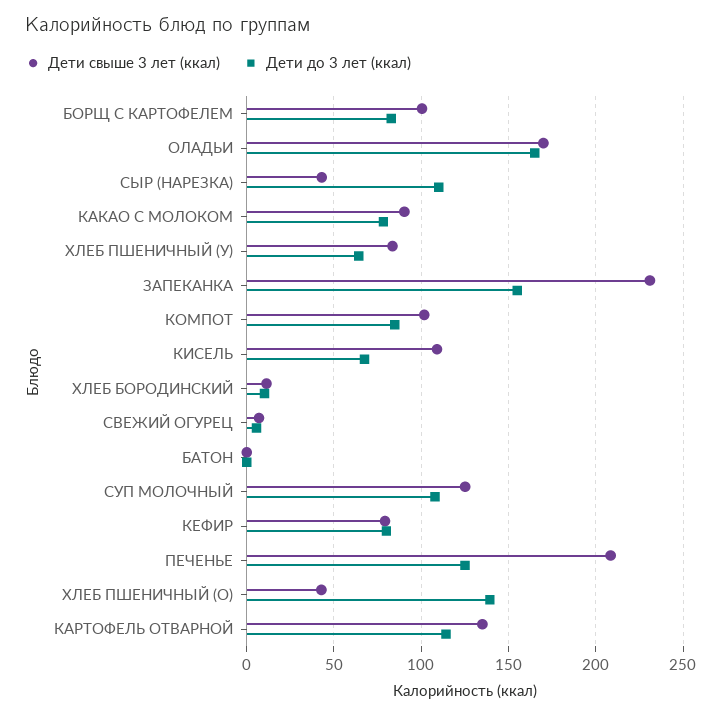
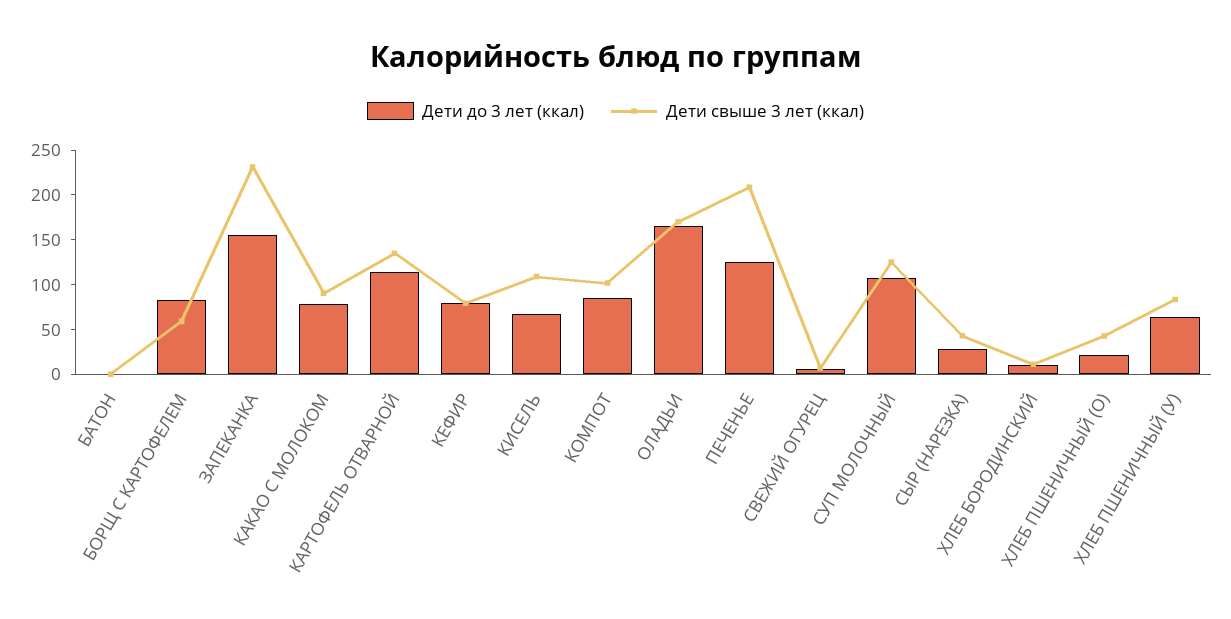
  {
    "Дети свыше 3 лет (ккал)": {
-     "БОРЩ С КАРТОФЕЛЕМ": 100,
+     "БОРЩ С КАРТОФЕЛЕМ": 60,
      "ОЛАДЬИ": 170,
      "СЫР (НАРЕЗКА)": 45,
      "КАКАО С МОЛОКОМ": 90,
      "ХЛЕБ ПШЕНИЧНЫЙ (У)": 85,
      "ЗАПЕКАНКА": 230,
      "КОМПОТ": 100,
      "КИСЕЛЬ": 110,
      "ХЛЕБ БОРОДИНСКИЙ": 10,
      "СВЕЖИЙ ОГУРЕЦ": 5,
      "БАТОН": 0,
      "СУП МОЛОЧНЫЙ": 125,
      "КЕФИР": 80,
      "ПЕЧЕНЬЕ": 210,
      "ХЛЕБ ПШЕНИЧНЫЙ (О)": 45,
      "КАРТОФЕЛЬ ОТВАРНОЙ": 135
    },
    "Дети до 3 лет (ккал)": {
      "БОРЩ С КАРТОФЕЛЕМ": 85,
      "ОЛАДЬИ": 165,
-     "СЫР (НАРЕЗКА)": 110,
+     "СЫР (НАРЕЗКА)": 30,
      "КАКАО С МОЛОКОМ": 80,
      "ХЛЕБ ПШЕНИЧНЫЙ (У)": 65,
      "ЗАПЕКАНКА": 155,
      "КОМПОТ": 85,
      "КИСЕЛЬ": 70,
      "ХЛЕБ БОРОДИНСКИЙ": 10,
      "СВЕЖИЙ ОГУРЕЦ": 5,
      "БАТОН": 0,
      "СУП МОЛОЧНЫЙ": 110,
      "КЕФИР": 80,
      "ПЕЧЕНЬЕ": 125,
-     "ХЛЕБ ПШЕНИЧНЫЙ (О)": 140,
+     "ХЛЕБ ПШЕНИЧНЫЙ (О)": 20,
      "КАРТОФЕЛЬ ОТВАРНОЙ": 115
    }
  }

